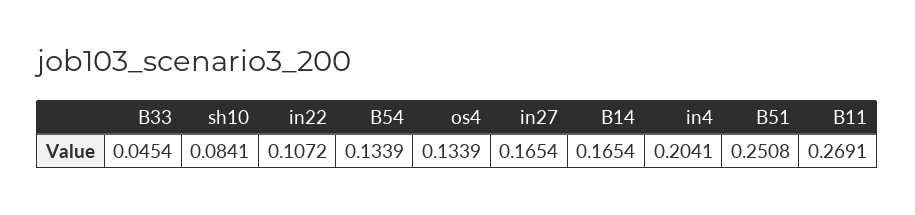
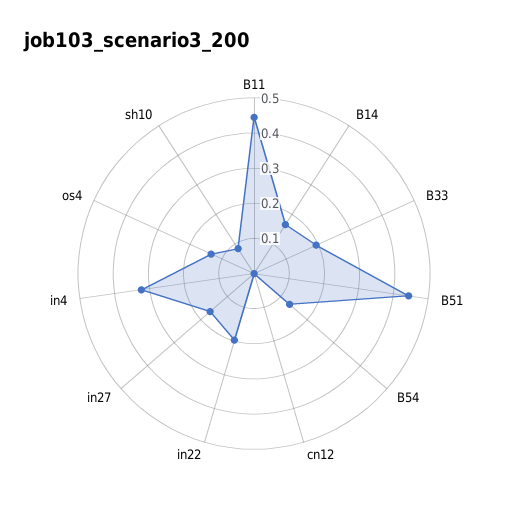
  {
-   "B33": 0.0454,
+   "B33": 0.2,
    "sh10": 0.0841,
-   "in22": 0.1072,
+   "in22": 0.2,
    "B54": 0.1339,
    "os4": 0.1339,
    "in27": 0.1654,
    "B14": 0.1654,
-   "in4": 0.2041,
+   "in4": 0.325,
-   "B51": 0.2508,
+   "B51": 0.45,
-   "B11": 0.2691
+   "B11": 0.45,
+   "cn12": 0
  }

